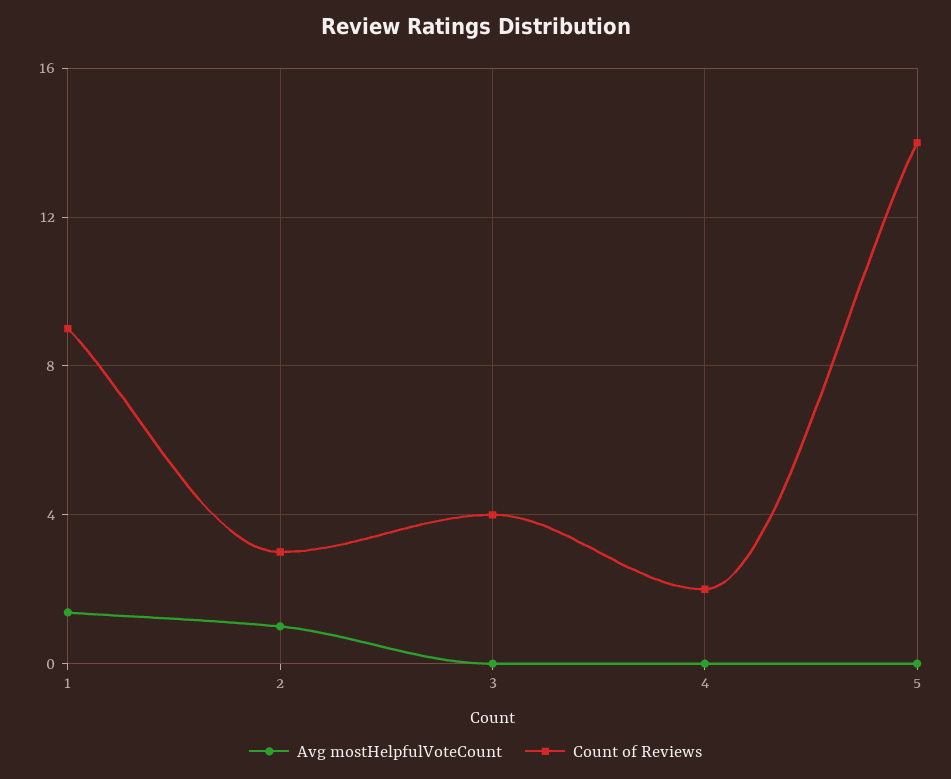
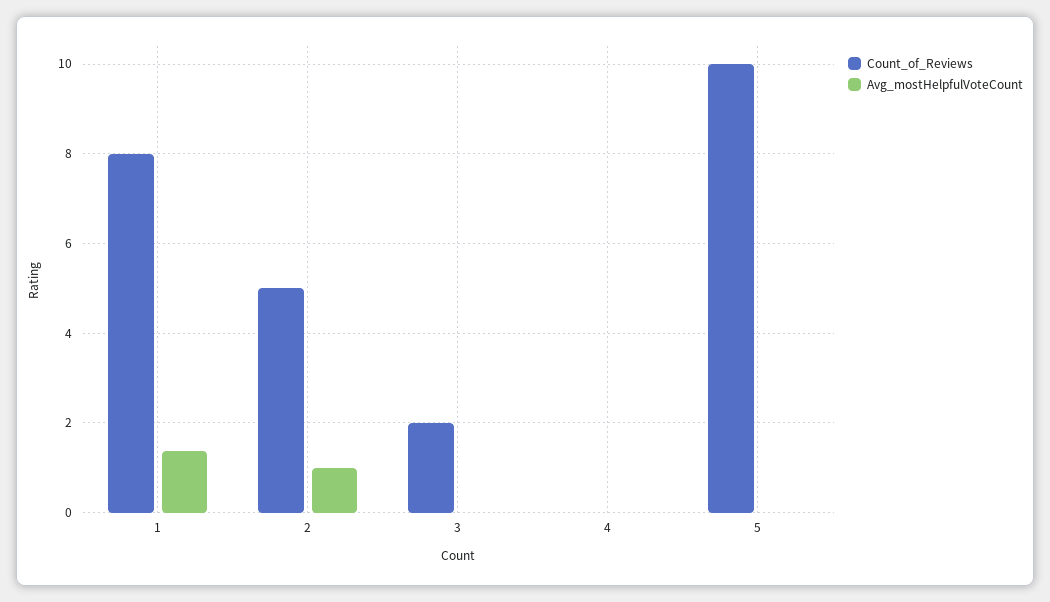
  {
    "Avg mostHelpfulVoteCount": {
      "1": 1.4,
      "2": 1,
      "3": 0,
      "4": 0,
      "5": 0
    },
    "Count of Reviews": {
-     "1": 9,
+     "1": 8,
-     "2": 3,
+     "2": 5,
-     "3": 4,
+     "3": 2,
-     "4": 2,
+     "4": 0,
-     "5": 14
+     "5": 10
    }
  }

